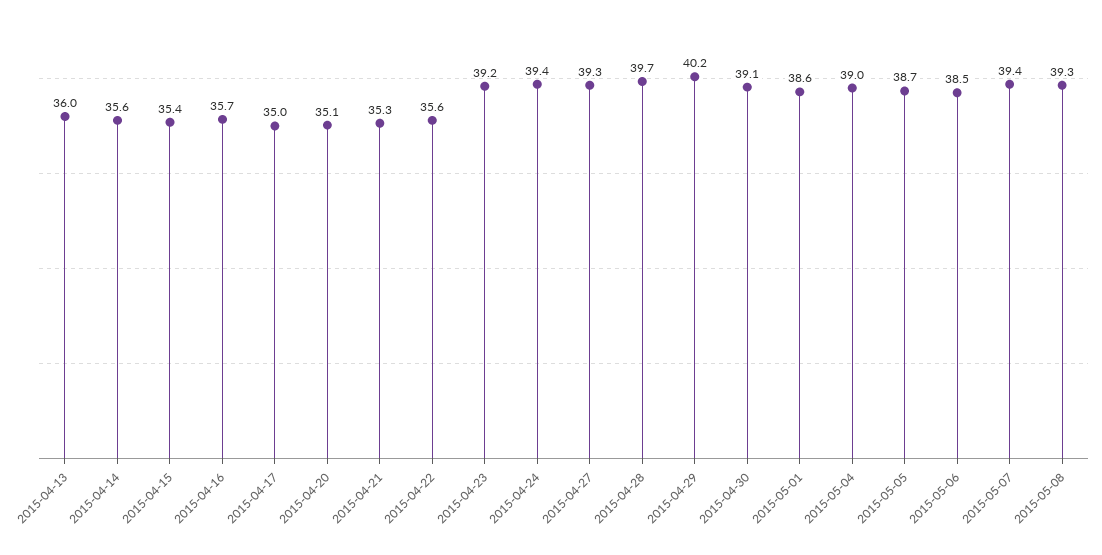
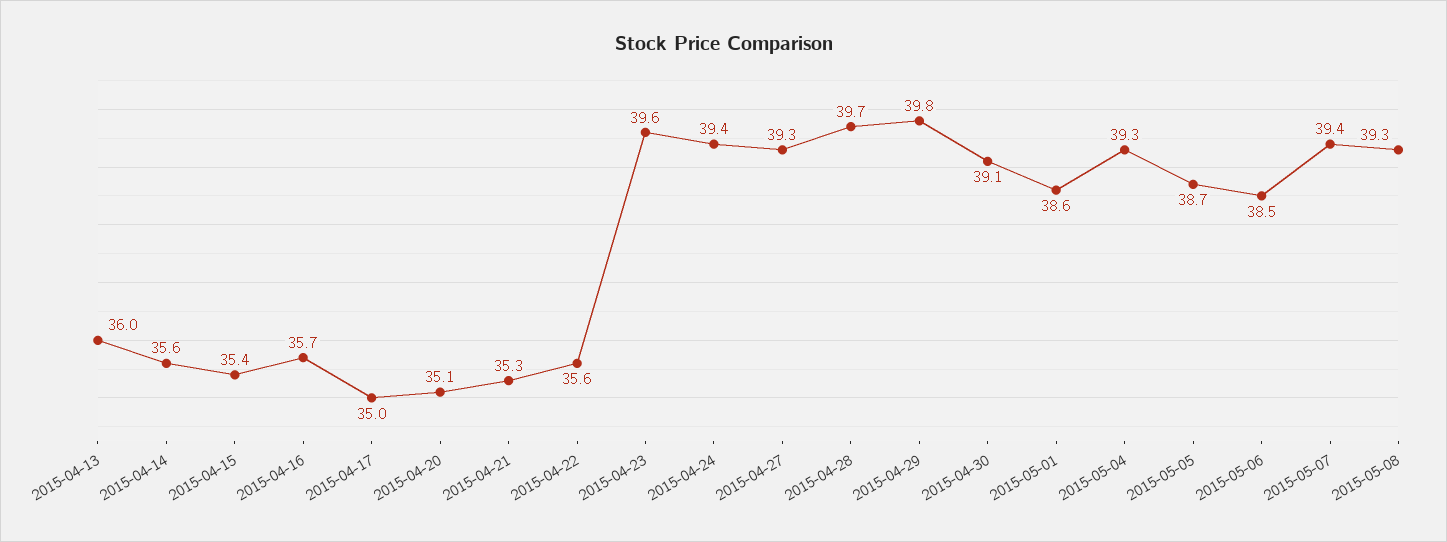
  {
    "2015-04-13": 36,
    "2015-04-14": 35.6,
    "2015-04-15": 35.4,
    "2015-04-16": 35.7,
    "2015-04-17": 35,
    "2015-04-20": 35.1,
    "2015-04-21": 35.3,
    "2015-04-22": 35.6,
-   "2015-04-23": 39.2,
+   "2015-04-23": 39.6,
    "2015-04-24": 39.4,
    "2015-04-27": 39.3,
    "2015-04-28": 39.7,
-   "2015-04-29": 40.2,
+   "2015-04-29": 39.8,
    "2015-04-30": 39.1,
    "2015-05-01": 38.6,
-   "2015-05-04": 39,
+   "2015-05-04": 39.3,
    "2015-05-05": 38.7,
    "2015-05-06": 38.5,
    "2015-05-07": 39.4,
    "2015-05-08": 39.3
  }

